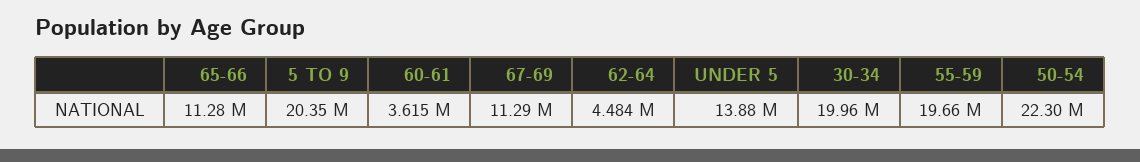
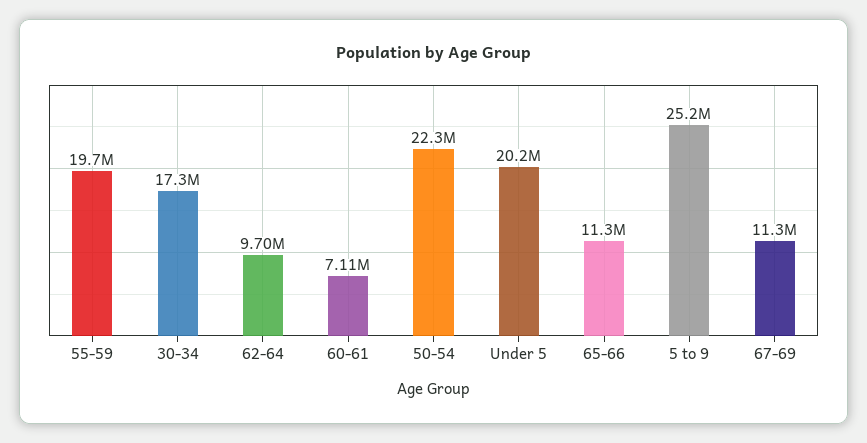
  {
    "65-66": 11280000,
-   "5 TO 9": 20350000,
+   "5 TO 9": 25200000,
-   "60-61": 3615000,
+   "60-61": 7110000,
    "67-69": 11290000,
-   "62-64": 4484000,
+   "62-64": 9700000,
-   "UNDER 5": 13880000,
+   "UNDER 5": 20200000,
-   "30-34": 19960000,
+   "30-34": 17300000,
    "55-59": 19660000,
    "50-54": 22300000
  }

